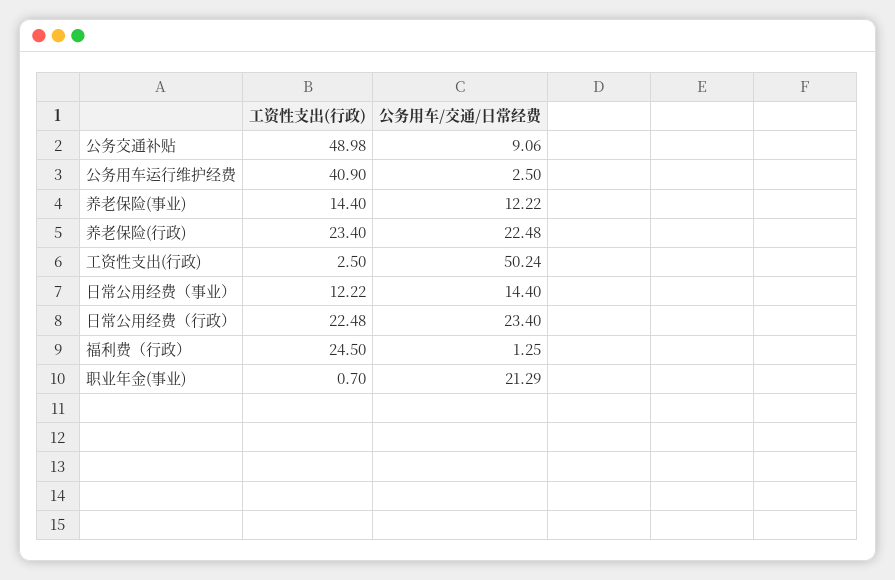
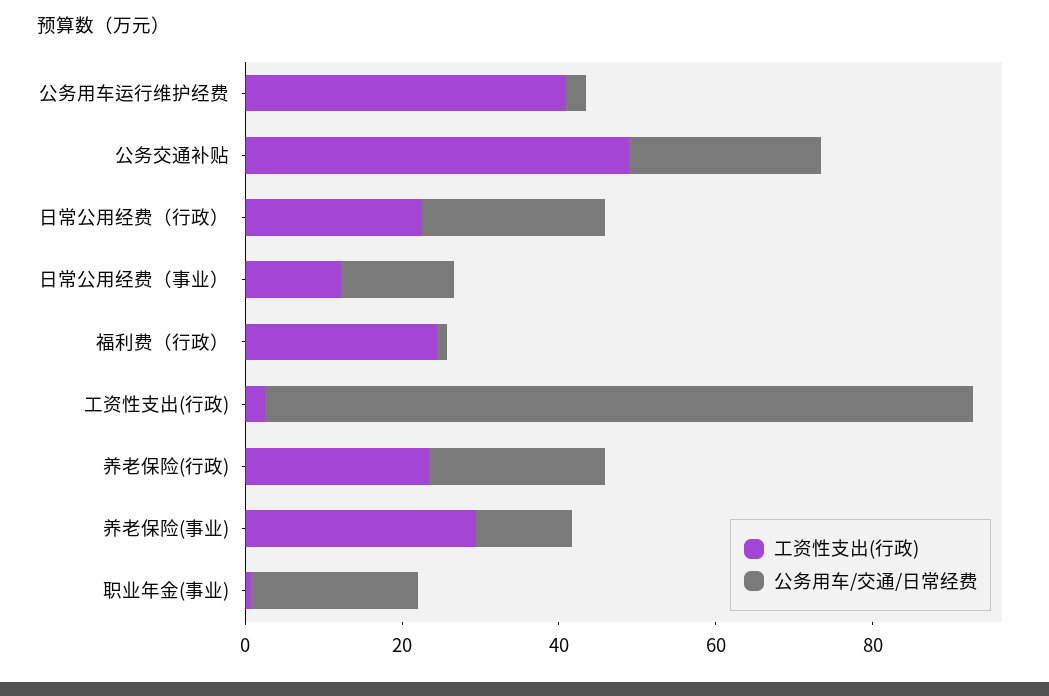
  {
    "工资性支出(行政)": {
      "公务交通补贴": 48.98,
      "公务用车运行维护经费": 40.9,
-     "养老保险(事业)": 14.4,
+     "养老保险(事业)": 30,
      "养老保险(行政)": 23.4,
      "工资性支出(行政)": 2.5,
      "日常公用经费（事业）": 12.22,
      "日常公用经费（行政）": 22.48,
      "福利费（行政）": 24.5,
      "职业年金(事业)": 0.7
    },
    "公务用车/交通/日常经费": {
-     "公务交通补贴": 9.06,
+     "公务交通补贴": 25,
      "公务用车运行维护经费": 2.5,
      "养老保险(事业)": 12.22,
      "养老保险(行政)": 22.48,
-     "工资性支出(行政)": 50.24,
+     "工资性支出(行政)": 90,
      "日常公用经费（事业）": 14.4,
      "日常公用经费（行政）": 23.4,
      "福利费（行政）": 1.25,
      "职业年金(事业)": 21.29
    }
  }

